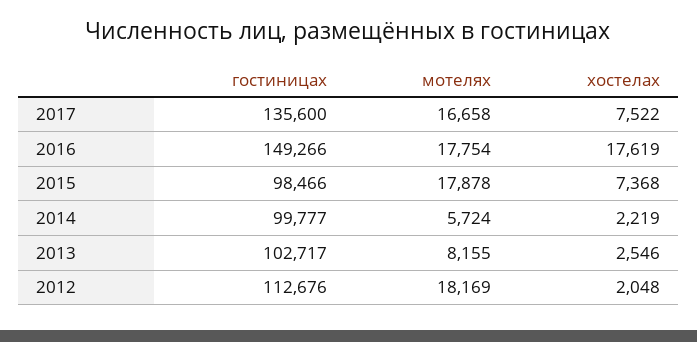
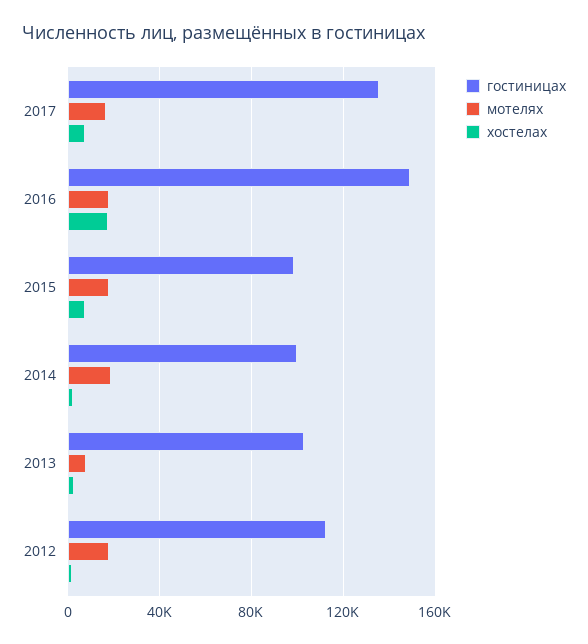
  {
    "гостиницах": {
      "2017": 135600,
      "2016": 149266,
      "2015": 98466,
      "2014": 99777,
      "2013": 102717,
      "2012": 112676
    },
    "мотелях": {
      "2017": 16658,
      "2016": 17754,
      "2015": 17878,
-     "2014": 5724,
+     "2014": 20000,
      "2013": 8155,
      "2012": 18169
    },
    "хостелах": {
      "2017": 7522,
      "2016": 17619,
      "2015": 7368,
      "2014": 2219,
      "2013": 2546,
      "2012": 2048
    }
  }

